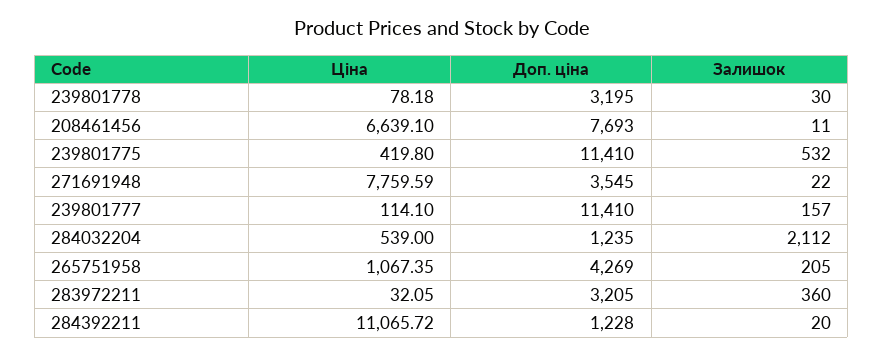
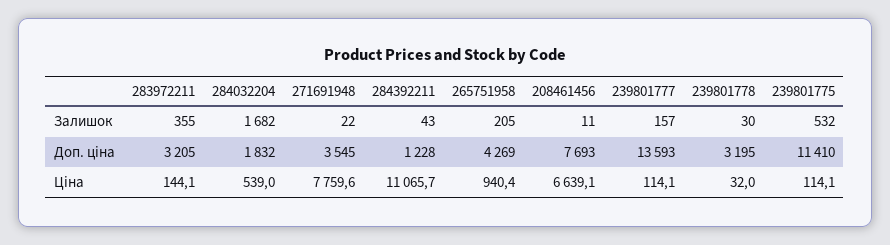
  {
    "Ціна": {
-     "239801778": 78.18,
+     "239801778": 32,
      "208461456": 6639.1,
-     "239801775": 419.8,
+     "239801775": 114.1,
      "271691948": 7759.59,
      "239801777": 114.1,
      "284032204": 539,
-     "265751958": 1067.35,
+     "265751958": 940.4,
-     "283972211": 32.05,
+     "283972211": 144.1,
      "284392211": 11065.72
    },
    "Доп. ціна": {
      "239801778": 3195,
      "208461456": 7693,
      "239801775": 11410,
      "271691948": 3545,
-     "239801777": 11410,
+     "239801777": 13593,
-     "284032204": 1235,
+     "284032204": 1832,
      "265751958": 4269,
      "283972211": 3205,
      "284392211": 1228
    },
    "Залишок": {
      "239801778": 30,
      "208461456": 11,
      "239801775": 532,
      "271691948": 22,
      "239801777": 157,
-     "284032204": 2112,
+     "284032204": 1682,
      "265751958": 205,
-     "283972211": 360,
+     "283972211": 355,
-     "284392211": 20
+     "284392211": 43
    }
  }

